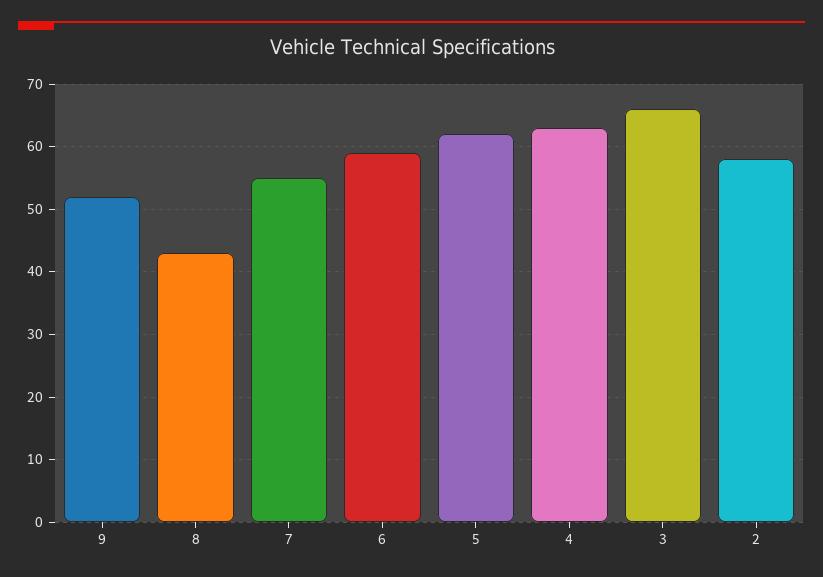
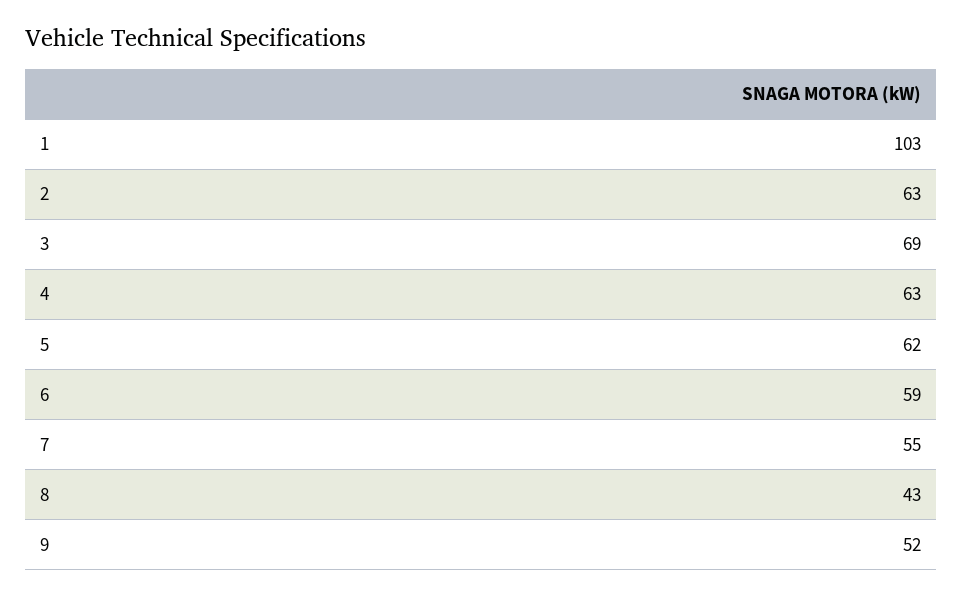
  {
    "9": 52,
    "8": 43,
    "7": 55,
    "6": 59,
    "5": 62,
    "4": 63,
-   "3": 66,
+   "3": 69,
-   "2": 58
+   "2": 63,
+   "1": 103
  }

